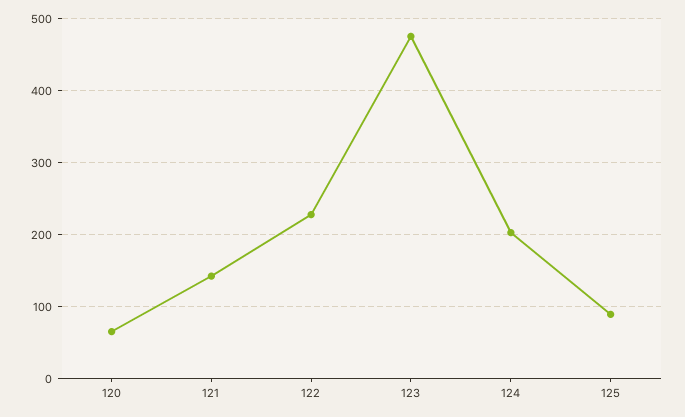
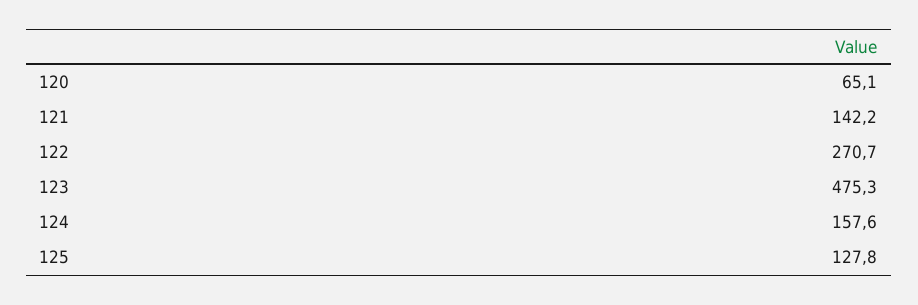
  {
    "120": 65.1,
    "121": 142.2,
-   "122": 230,
+   "122": 270.7,
    "123": 475.3,
-   "124": 200,
+   "124": 157.6,
-   "125": 90
+   "125": 127.8
  }

